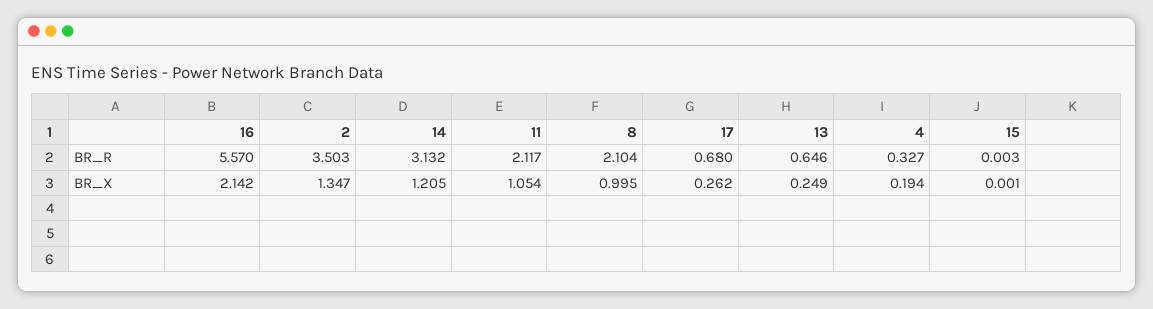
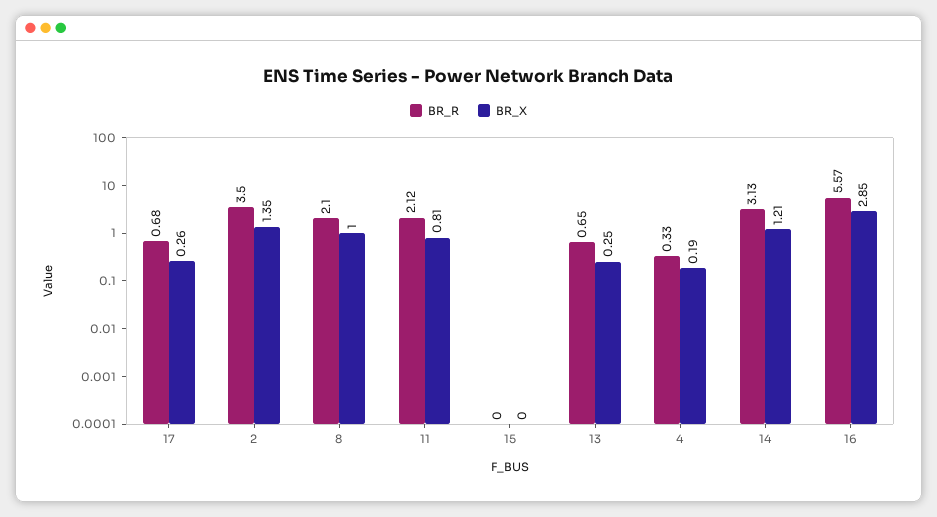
  {
    "BR_R": {
      "16": 5.57,
      "2": 3.503,
      "14": 3.132,
      "11": 2.117,
      "8": 2.104,
      "17": 0.68,
      "13": 0.646,
      "4": 0.327,
      "15": 0.003
    },
    "BR_X": {
-     "16": 2.142,
+     "16": 2.85,
      "2": 1.347,
      "14": 1.205,
-     "11": 1.054,
+     "11": 0.81,
      "8": 0.995,
      "17": 0.262,
      "13": 0.249,
      "4": 0.194,
      "15": 0.001
    }
  }

